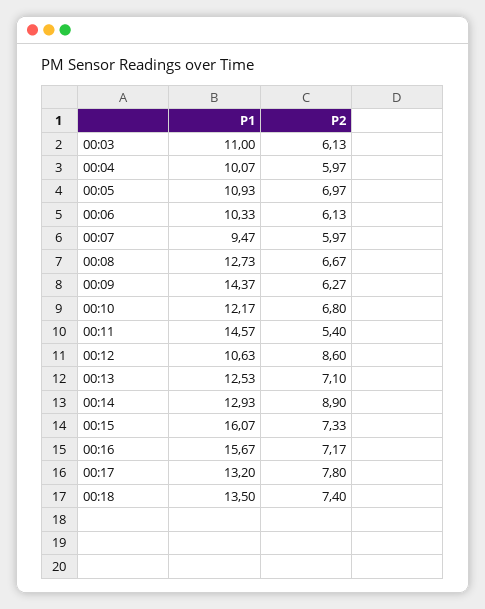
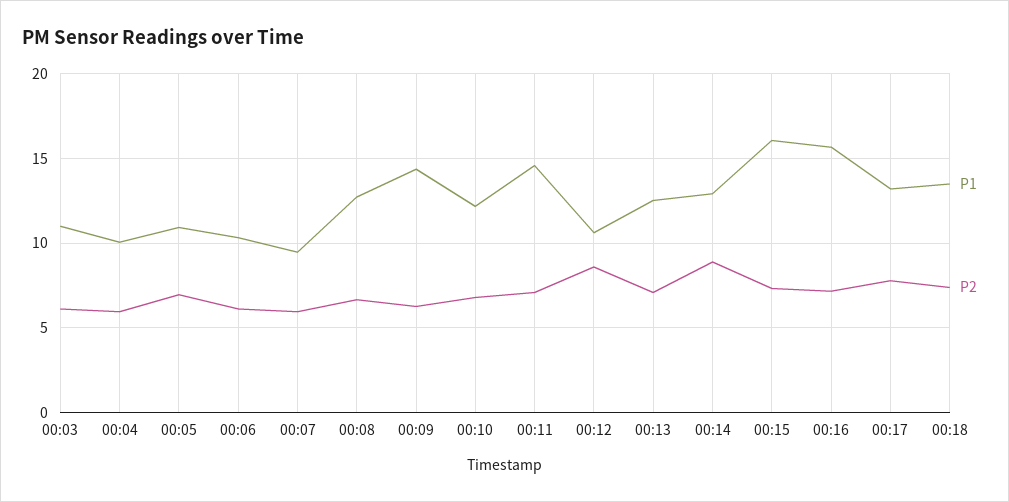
  {
    "P1": {
      "00:03": 11,
      "00:04": 10.07,
      "00:05": 10.93,
      "00:06": 10.33,
      "00:07": 9.47,
      "00:08": 12.73,
      "00:09": 14.37,
      "00:10": 12.17,
      "00:11": 14.57,
      "00:12": 10.63,
      "00:13": 12.53,
      "00:14": 12.93,
      "00:15": 16.07,
      "00:16": 15.67,
      "00:17": 13.2,
      "00:18": 13.5
    },
    "P2": {
      "00:03": 6.13,
      "00:04": 5.97,
      "00:05": 6.97,
      "00:06": 6.13,
      "00:07": 5.97,
      "00:08": 6.67,
      "00:09": 6.27,
      "00:10": 6.8,
-     "00:11": 5.4,
+     "00:11": 7,
      "00:12": 8.6,
      "00:13": 7.1,
      "00:14": 8.9,
      "00:15": 7.33,
      "00:16": 7.17,
      "00:17": 7.8,
      "00:18": 7.4
    }
  }

